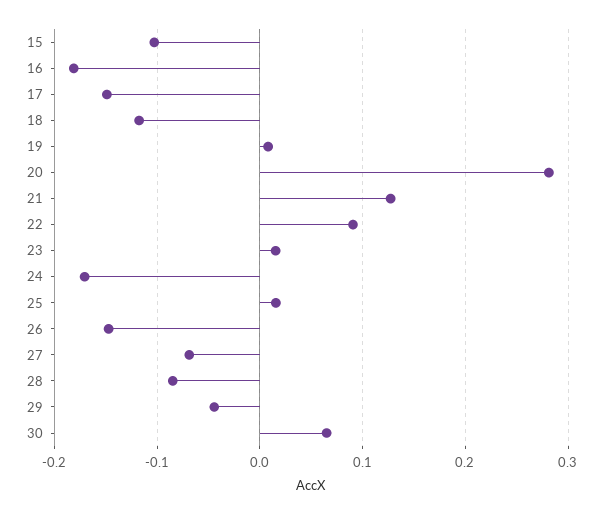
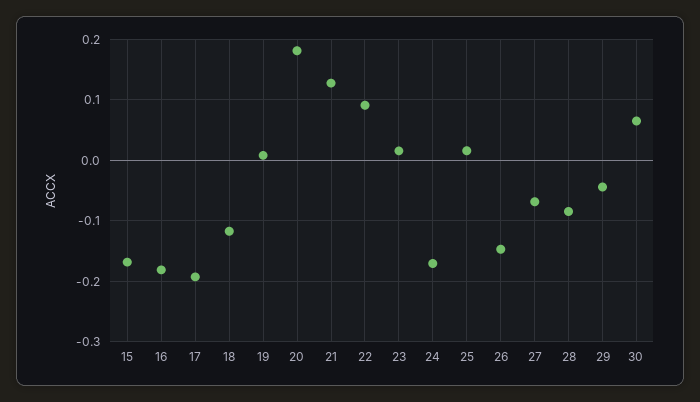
  {
-   "15": -0.1,
+   "15": -0.17,
    "16": -0.18,
-   "17": -0.15,
+   "17": -0.19,
    "18": -0.12,
    "19": 0.01,
-   "20": 0.28,
+   "20": 0.18,
    "21": 0.13,
    "22": 0.09,
    "23": 0.02,
    "24": -0.17,
    "25": 0.02,
    "26": -0.15,
    "27": -0.07,
    "28": -0.08,
    "29": -0.04,
    "30": 0.07
  }

